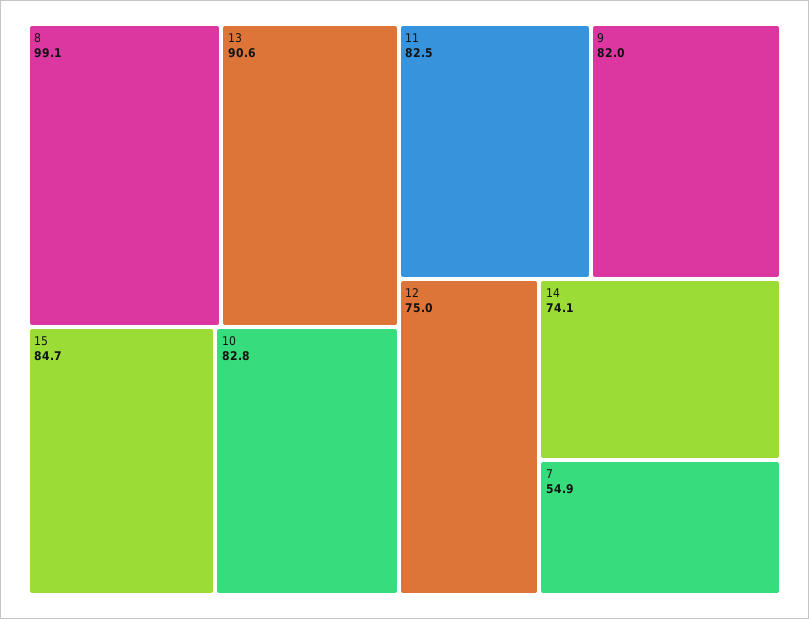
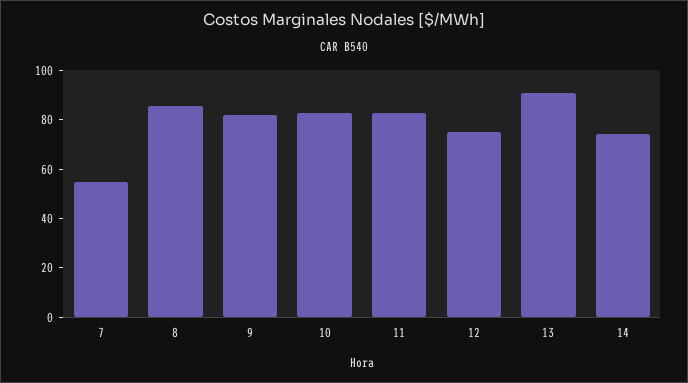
  {
-   "8": 99.1,
+   "8": 85,
    "13": 90.6,
-   "15": 84.7,
    "10": 82.8,
    "11": 82.5,
    "9": 82,
    "12": 75,
    "14": 74.1,
    "7": 54.9
  }

